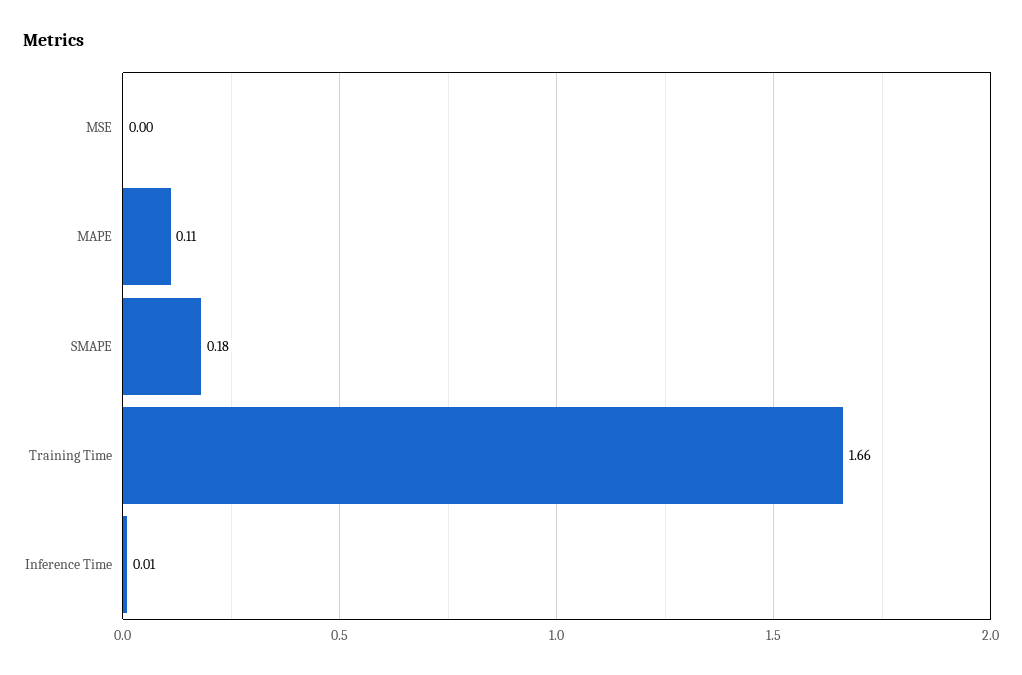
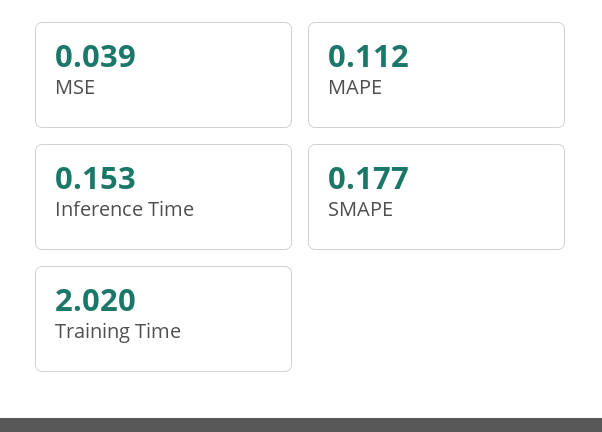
  {
-   "MSE": 0,
+   "MSE": 0.039,
    "MAPE": 0.112,
    "SMAPE": 0.177,
-   "Training Time": 1.66,
+   "Training Time": 2.02,
-   "Inference Time": 0.01
+   "Inference Time": 0.153
  }

